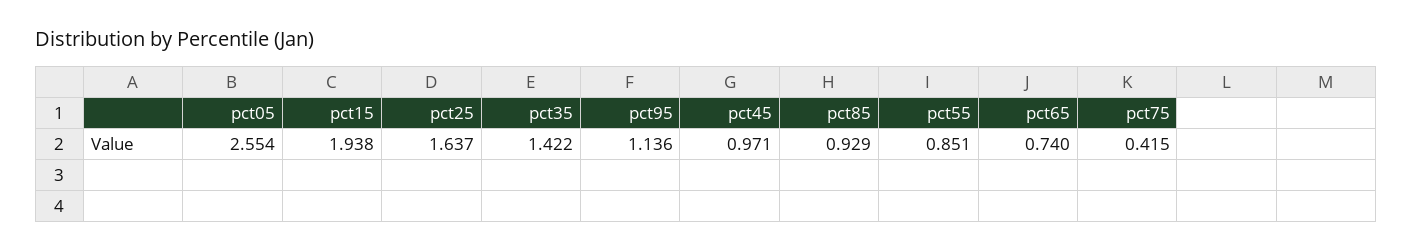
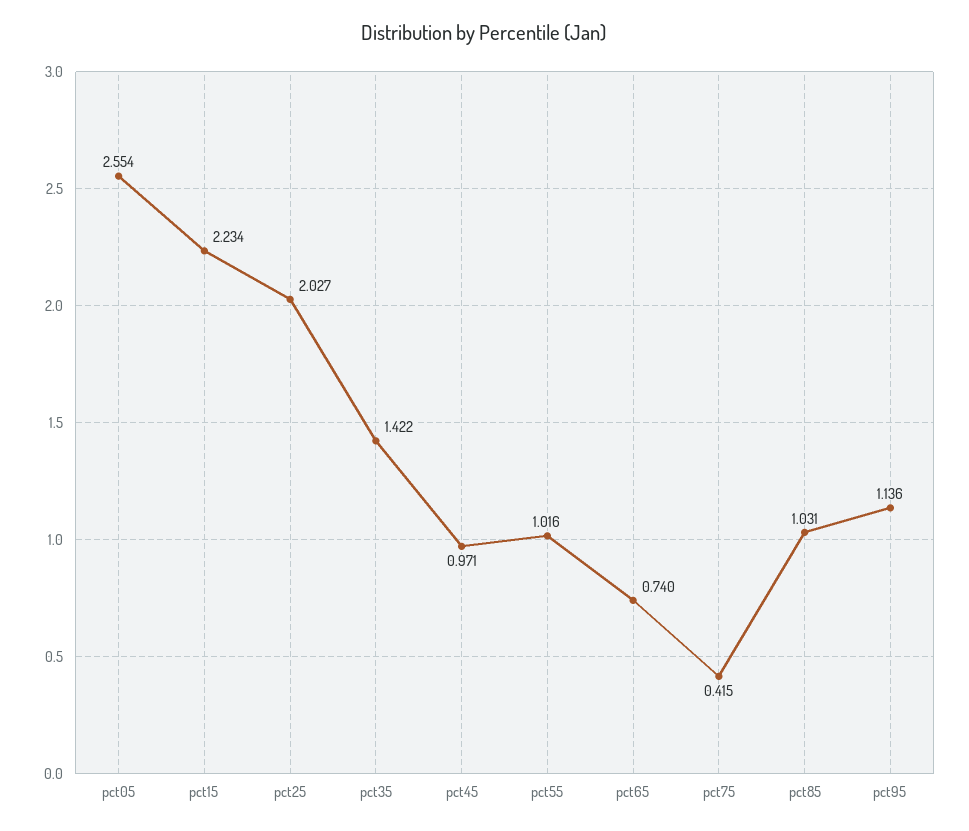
  {
    "pct05": 2.554,
-   "pct15": 1.938,
+   "pct15": 2.234,
-   "pct25": 1.637,
+   "pct25": 2.027,
    "pct35": 1.422,
    "pct95": 1.136,
    "pct45": 0.971,
-   "pct85": 0.929,
+   "pct85": 1.031,
-   "pct55": 0.851,
+   "pct55": 1.016,
    "pct65": 0.74,
    "pct75": 0.415
  }

